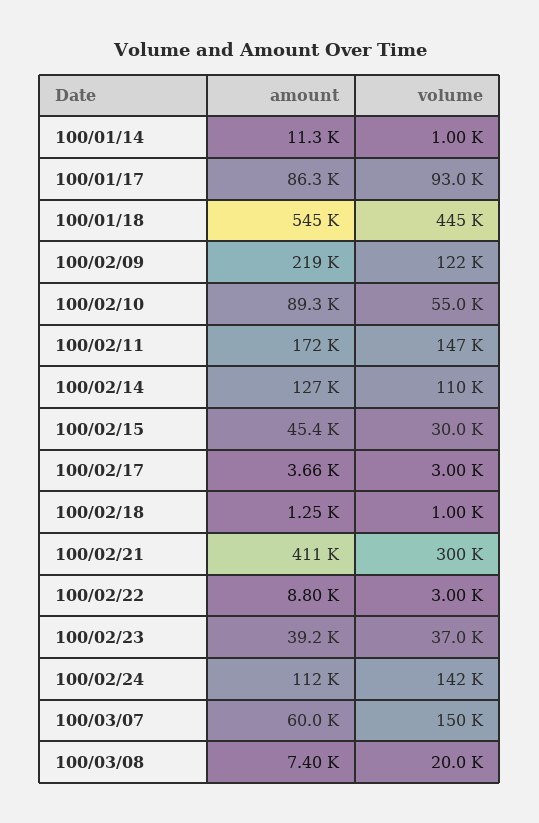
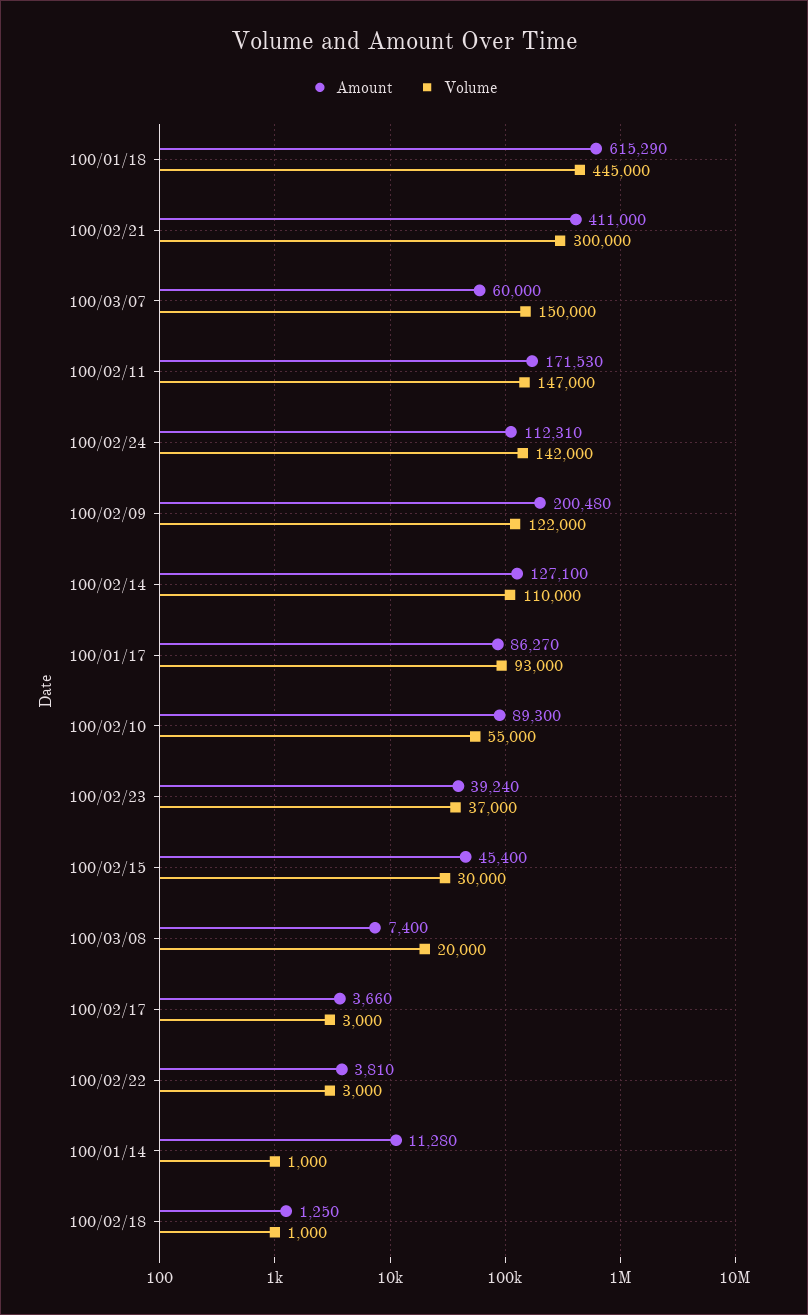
  {
    "amount": {
      "100/01/14": 11280,
      "100/01/17": 86270,
-     "100/01/18": 545000,
+     "100/01/18": 615290,
-     "100/02/09": 219000,
+     "100/02/09": 200480,
      "100/02/10": 89300,
      "100/02/11": 171530,
      "100/02/14": 127100,
      "100/02/15": 45400,
      "100/02/17": 3660,
      "100/02/18": 1250,
      "100/02/21": 411000,
-     "100/02/22": 8800,
+     "100/02/22": 3810,
      "100/02/23": 39240,
      "100/02/24": 112310,
      "100/03/07": 60000,
      "100/03/08": 7400
    },
    "volume": {
      "100/01/14": 1000,
      "100/01/17": 93000,
      "100/01/18": 445000,
      "100/02/09": 122000,
      "100/02/10": 55000,
      "100/02/11": 147000,
      "100/02/14": 110000,
      "100/02/15": 30000,
      "100/02/17": 3000,
      "100/02/18": 1000,
      "100/02/21": 300000,
      "100/02/22": 3000,
      "100/02/23": 37000,
      "100/02/24": 142000,
      "100/03/07": 150000,
      "100/03/08": 20000
    }
  }

